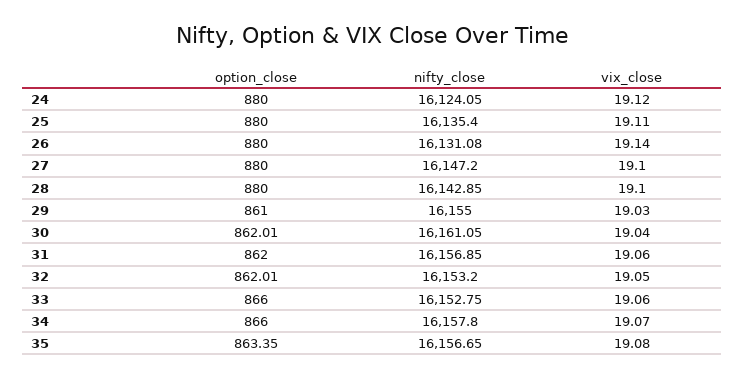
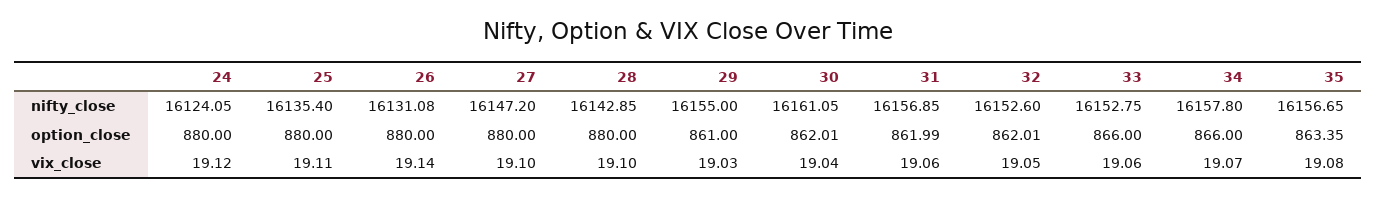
  {
    "option_close": {
      "24": 880,
      "25": 880,
      "26": 880,
      "27": 880,
      "28": 880,
      "29": 861,
      "30": 862.01,
-     "31": 862,
+     "31": 861.99,
      "32": 862.01,
      "33": 866,
      "34": 866,
      "35": 863.35
    },
    "nifty_close": {
      "24": 16124.05,
      "25": 16135.4,
      "26": 16131.08,
      "27": 16147.2,
      "28": 16142.85,
      "29": 16155,
      "30": 16161.05,
      "31": 16156.85,
-     "32": 16153.2,
+     "32": 16152.6,
      "33": 16152.75,
      "34": 16157.8,
      "35": 16156.65
    },
    "vix_close": {
      "24": 19.12,
      "25": 19.11,
      "26": 19.14,
      "27": 19.1,
      "28": 19.1,
      "29": 19.03,
      "30": 19.04,
      "31": 19.06,
      "32": 19.05,
      "33": 19.06,
      "34": 19.07,
      "35": 19.08
    }
  }

